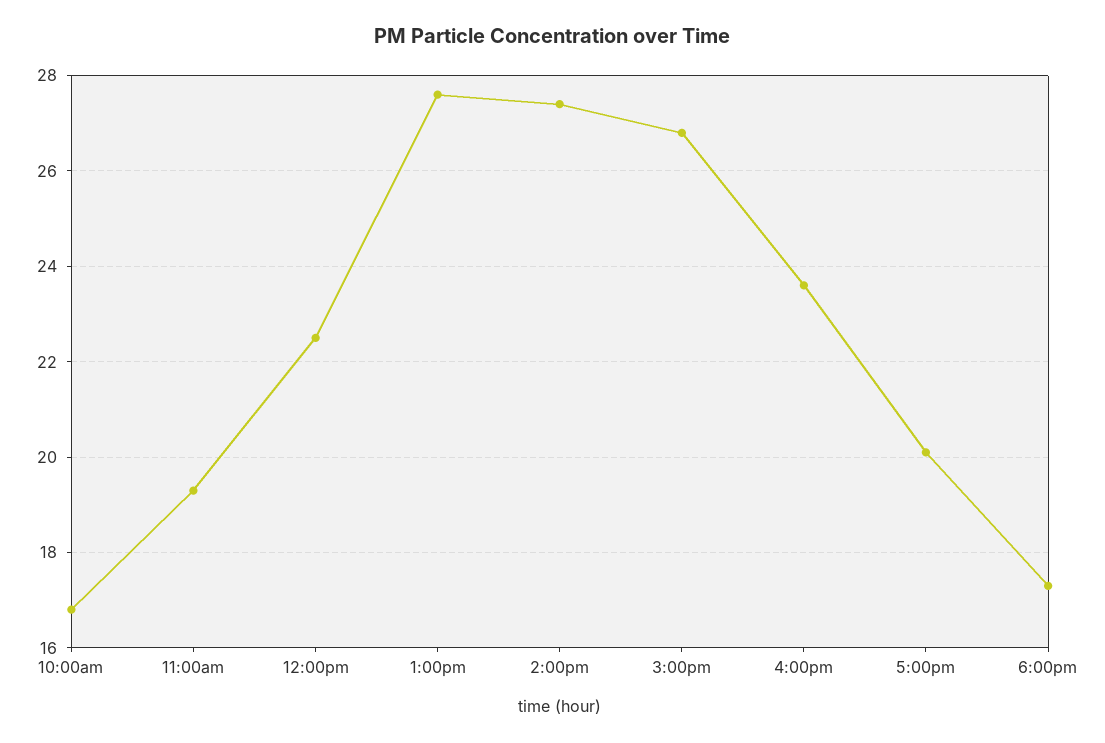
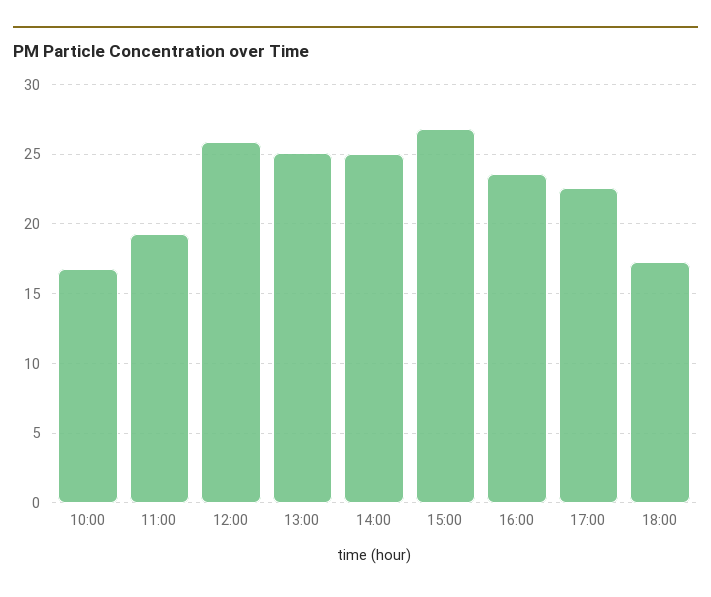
  {
    "10:00am": 17,
    "11:00am": 19.5,
-   "12:00pm": 22.5,
+   "12:00pm": 26,
-   "1:00pm": 27.5,
+   "1:00pm": 25,
-   "2:00pm": 27.5,
+   "2:00pm": 25,
    "3:00pm": 27,
    "4:00pm": 23.5,
-   "5:00pm": 20,
+   "5:00pm": 22.5,
    "6:00pm": 17.5
  }

